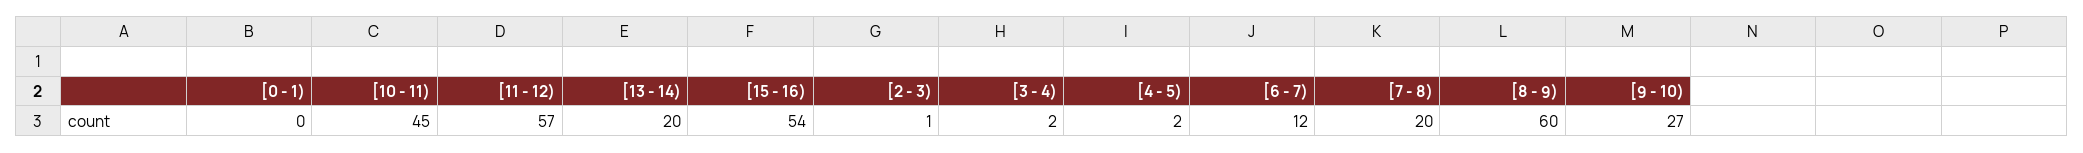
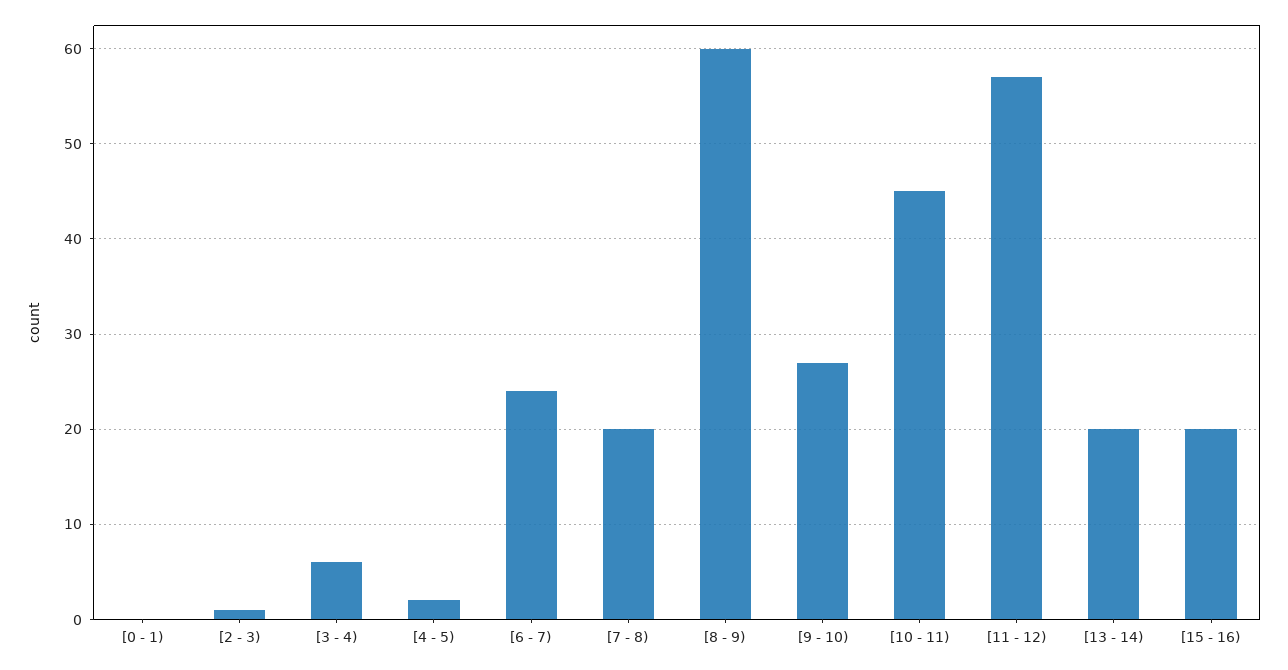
  {
    "[0 - 1)": 0,
    "[10 - 11)": 45,
    "[11 - 12)": 57,
    "[13 - 14)": 20,
-   "[15 - 16)": 54,
+   "[15 - 16)": 20,
    "[2 - 3)": 1,
-   "[3 - 4)": 2,
+   "[3 - 4)": 6,
    "[4 - 5)": 2,
-   "[6 - 7)": 12,
+   "[6 - 7)": 24,
    "[7 - 8)": 20,
    "[8 - 9)": 60,
    "[9 - 10)": 27
  }

